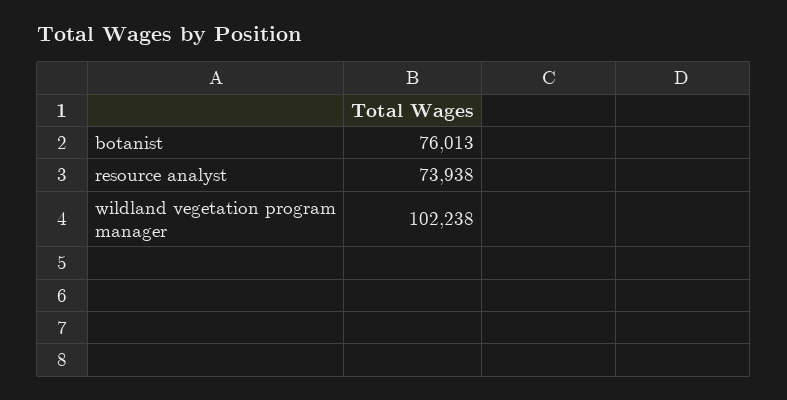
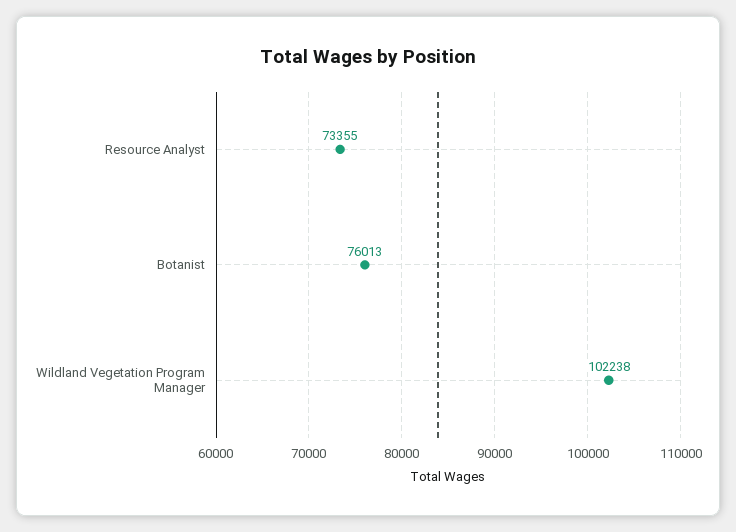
  {
    "botanist": 76013,
-   "resource analyst": 73938,
+   "resource analyst": 73355,
    "wildland vegetation program manager": 102238
  }

